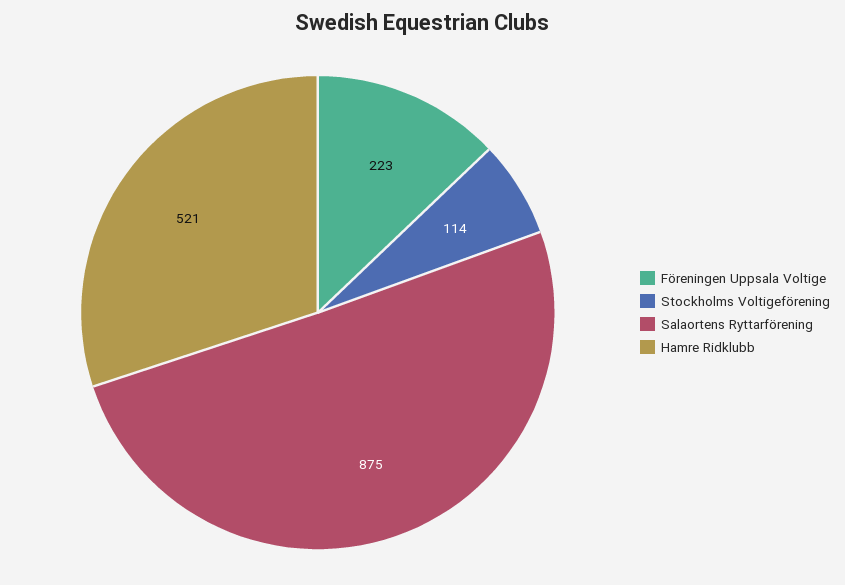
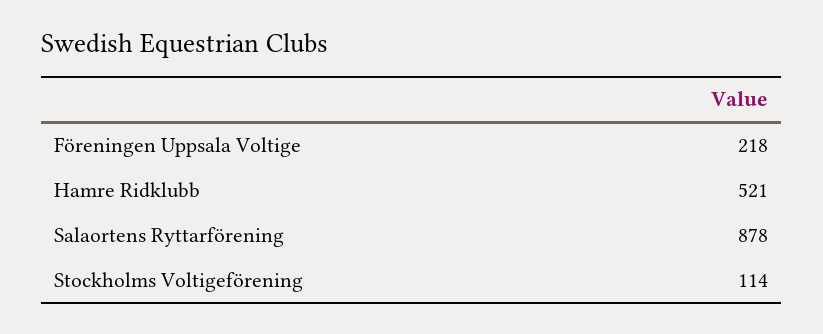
  {
-   "Föreningen Uppsala Voltige": 223,
+   "Föreningen Uppsala Voltige": 218,
    "Stockholms Voltigeförening": 114,
-   "Salaortens Ryttarförening": 875,
+   "Salaortens Ryttarförening": 878,
    "Hamre Ridklubb": 521
  }

